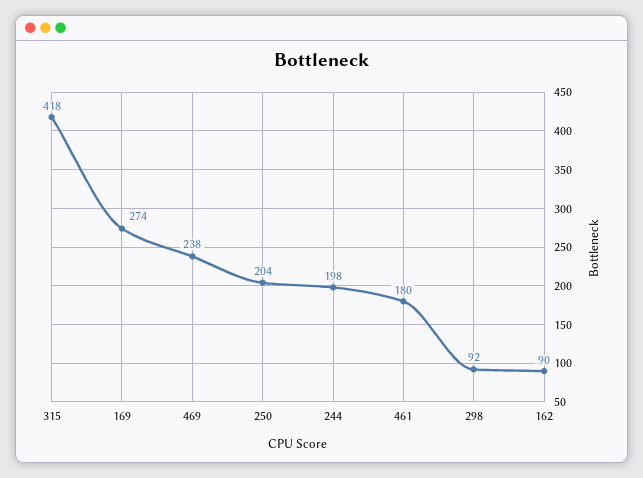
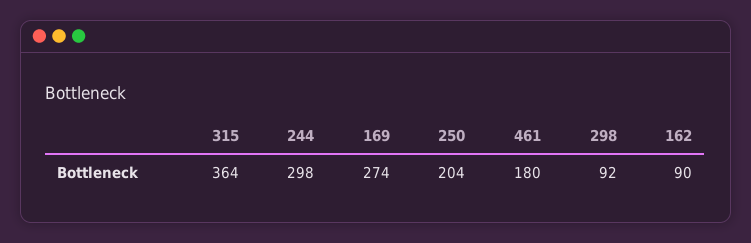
  {
-   "315": 418,
+   "315": 364,
    "169": 274,
-   "469": 238,
    "250": 204,
-   "244": 198,
+   "244": 298,
    "461": 180,
    "298": 92,
    "162": 90
  }

